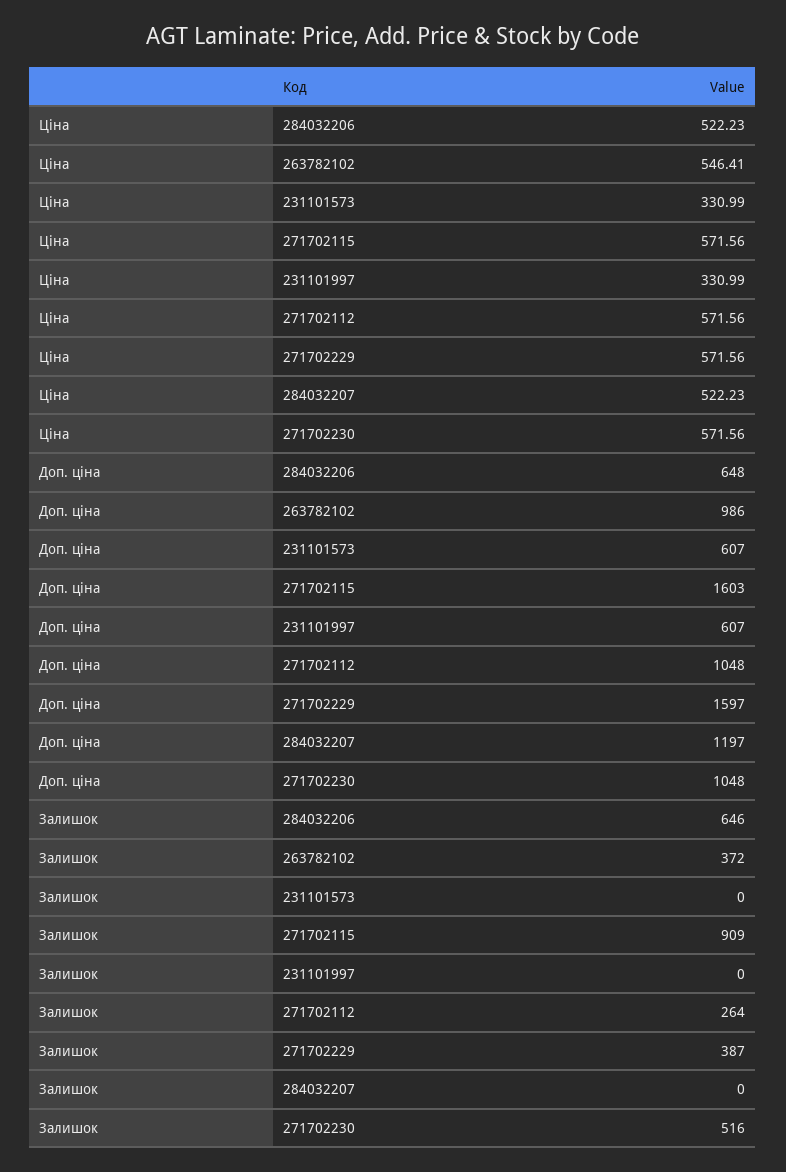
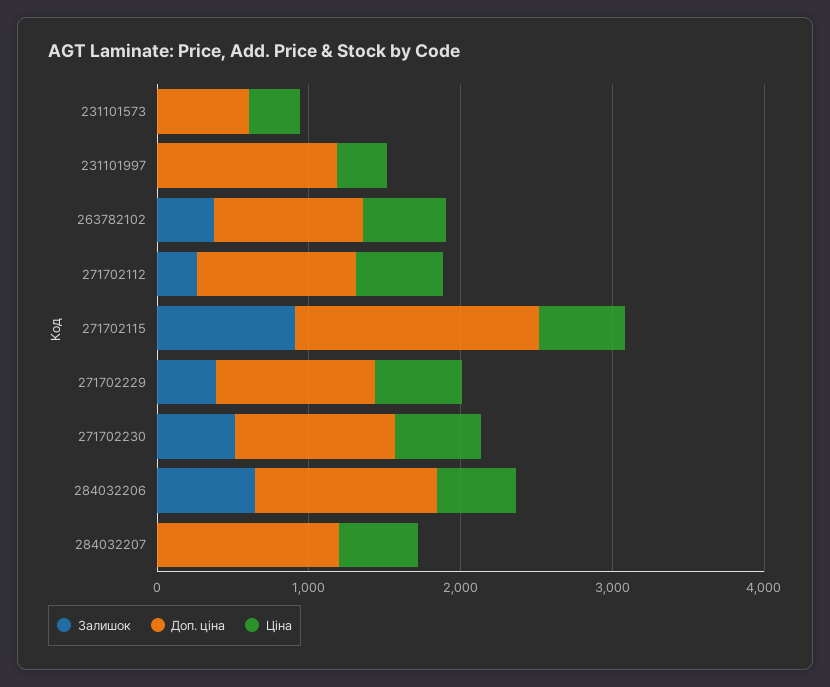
  {
    "Ціна": {
      "284032206": 522.23,
      "263782102": 546.41,
      "231101573": 330.99,
      "271702115": 571.56,
      "231101997": 330.99,
      "271702112": 571.56,
      "271702229": 571.56,
      "284032207": 522.23,
      "271702230": 571.56
    },
    "Доп. ціна": {
-     "284032206": 648,
+     "284032206": 1200,
      "263782102": 986,
      "231101573": 607,
      "271702115": 1603,
-     "231101997": 607,
+     "231101997": 1200,
      "271702112": 1048,
-     "271702229": 1597,
+     "271702229": 1000,
      "284032207": 1197,
      "271702230": 1048
    },
    "Залишок": {
      "284032206": 646,
      "263782102": 372,
      "231101573": 0,
      "271702115": 909,
      "231101997": 0,
      "271702112": 264,
      "271702229": 387,
      "284032207": 0,
      "271702230": 516
    }
  }

